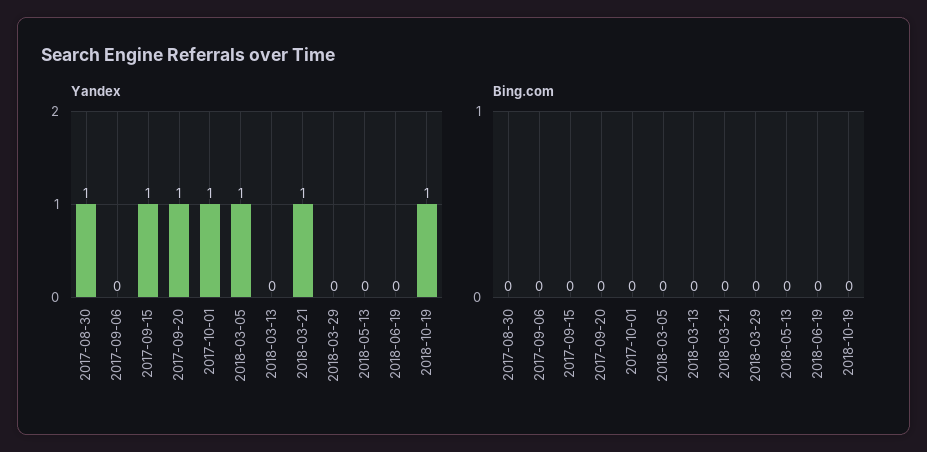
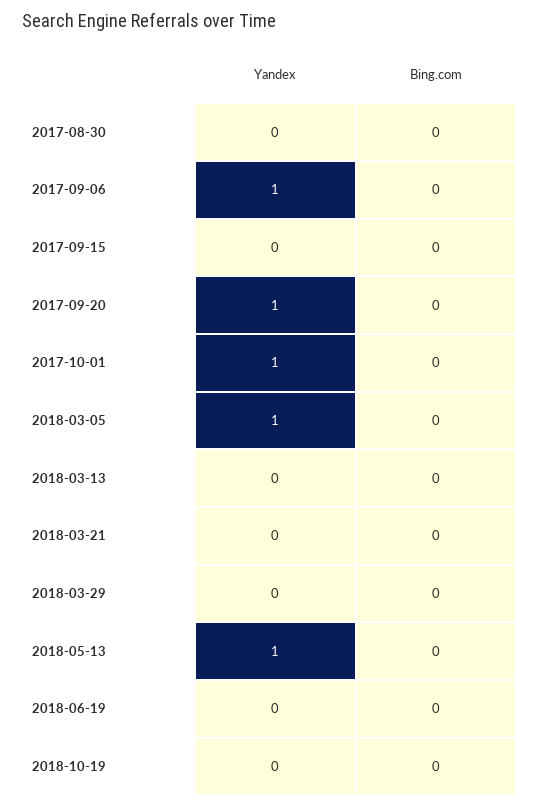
  {
    "Yandex": {
-     "2017-08-30": 1,
+     "2017-08-30": 0,
-     "2017-09-06": 0,
+     "2017-09-06": 1,
-     "2017-09-15": 1,
+     "2017-09-15": 0,
      "2017-09-20": 1,
      "2017-10-01": 1,
      "2018-03-05": 1,
      "2018-03-13": 0,
-     "2018-03-21": 1,
+     "2018-03-21": 0,
      "2018-03-29": 0,
-     "2018-05-13": 0,
+     "2018-05-13": 1,
      "2018-06-19": 0,
-     "2018-10-19": 1
+     "2018-10-19": 0
    },
    "Bing.com": {
      "2017-08-30": 0,
      "2017-09-06": 0,
      "2017-09-15": 0,
      "2017-09-20": 0,
      "2017-10-01": 0,
      "2018-03-05": 0,
      "2018-03-13": 0,
      "2018-03-21": 0,
      "2018-03-29": 0,
      "2018-05-13": 0,
      "2018-06-19": 0,
      "2018-10-19": 0
    }
  }

